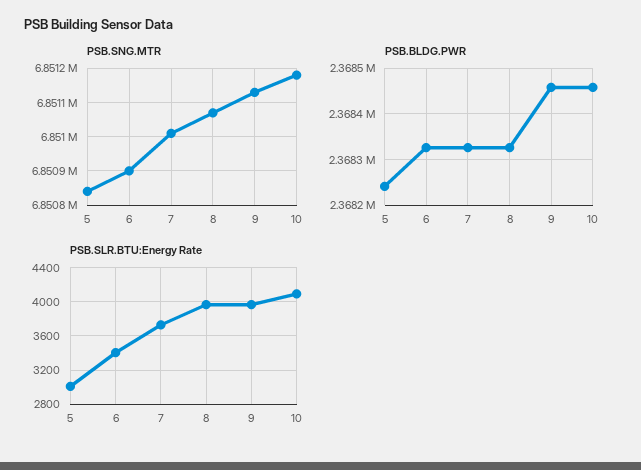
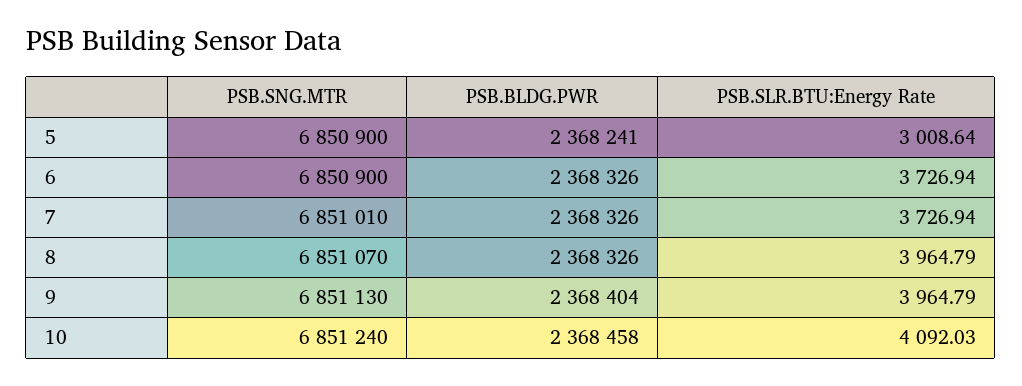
  {
    "PSB.SNG.MTR": {
-     "5": 6850840,
+     "5": 6850900,
      "6": 6850900,
      "7": 6851010,
      "8": 6851070,
      "9": 6851130,
-     "10": 6851180
+     "10": 6851240
    },
    "PSB.BLDG.PWR": {
      "5": 2368241,
      "6": 2368326,
      "7": 2368326,
      "8": 2368326,
-     "9": 2368460,
+     "9": 2368404,
      "10": 2368458
    },
    "PSB.SLR.BTU:Energy Rate": {
      "5": 3008.64,
-     "6": 3400,
+     "6": 3726.94,
      "7": 3726.94,
      "8": 3964.79,
      "9": 3964.79,
      "10": 4092.03
    }
  }

